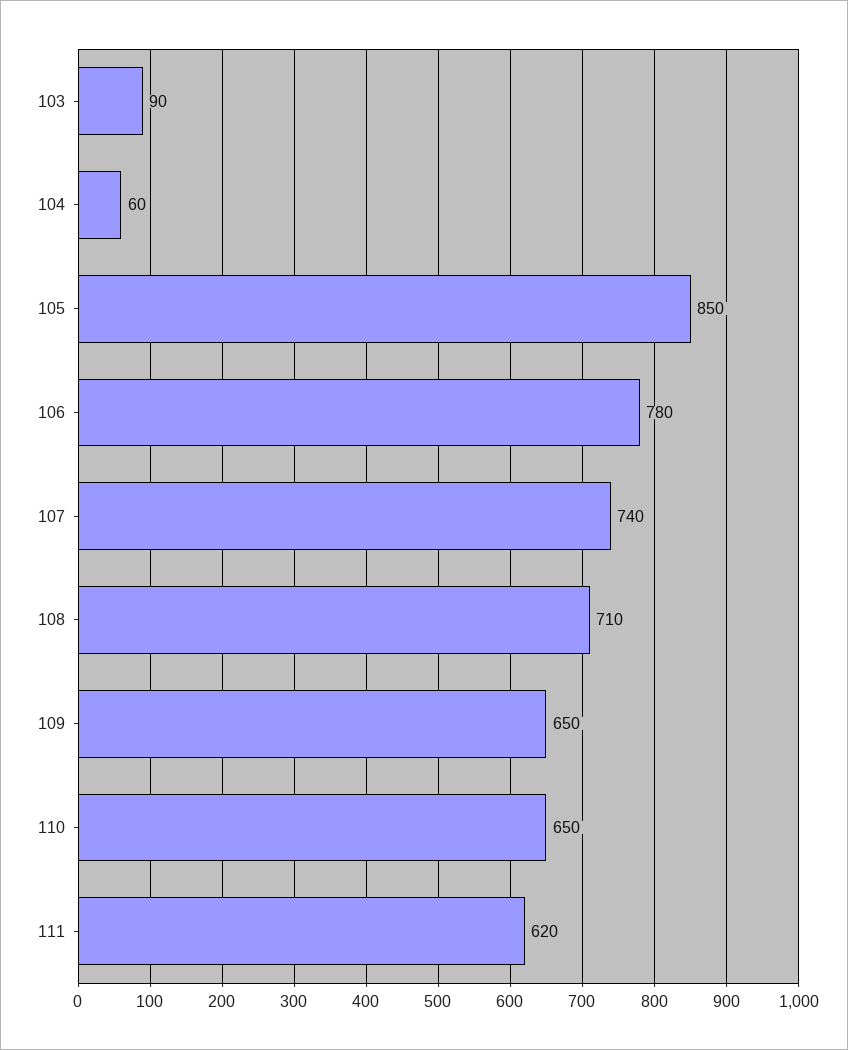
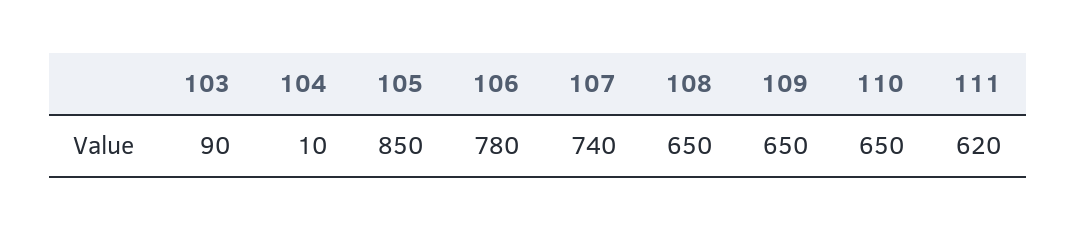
  {
    "103": 90,
-   "104": 60,
+   "104": 10,
    "105": 850,
    "106": 780,
    "107": 740,
-   "108": 710,
+   "108": 650,
    "109": 650,
    "110": 650,
    "111": 620
  }

